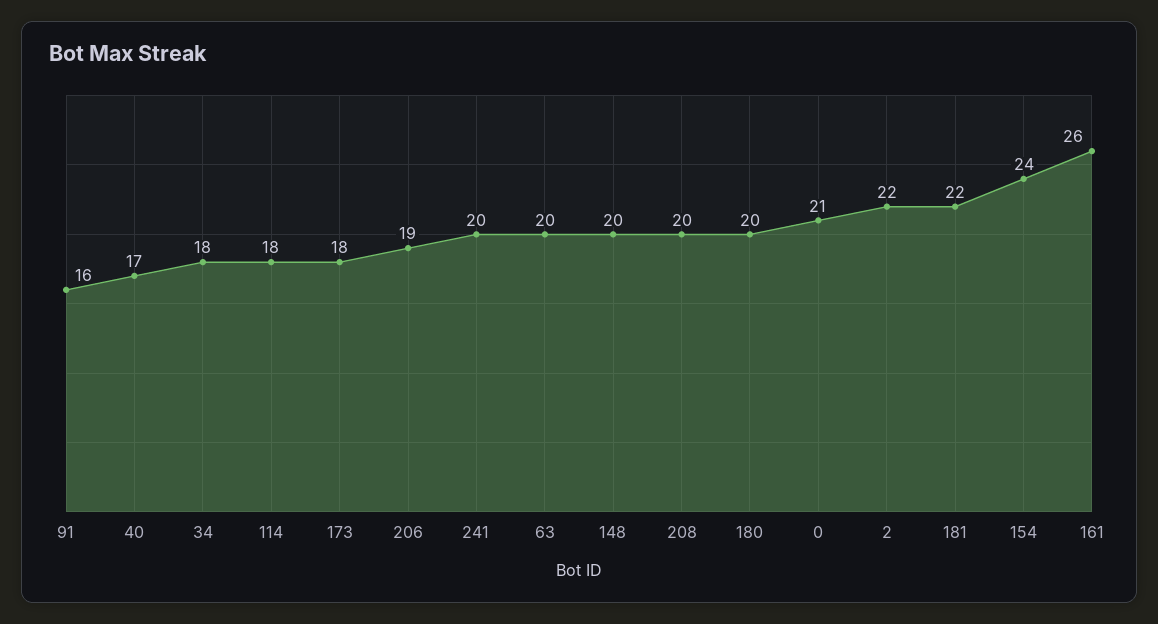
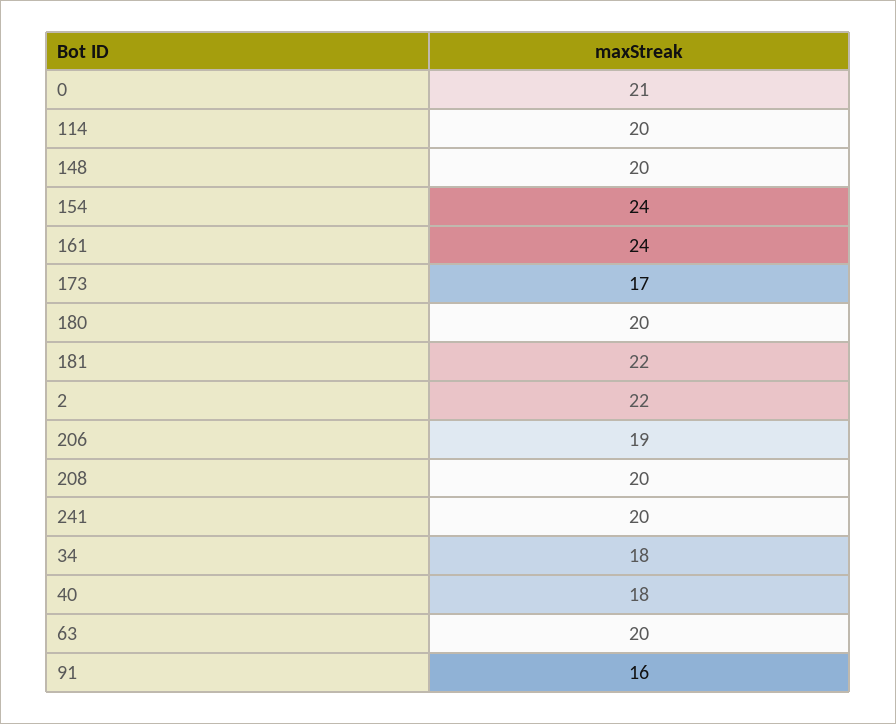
  {
    "91": 16,
-   "40": 17,
+   "40": 18,
    "34": 18,
-   "114": 18,
+   "114": 20,
-   "173": 18,
+   "173": 17,
    "206": 19,
    "241": 20,
    "63": 20,
    "148": 20,
    "208": 20,
    "180": 20,
    "0": 21,
    "2": 22,
    "181": 22,
    "154": 24,
-   "161": 26
+   "161": 24
  }

